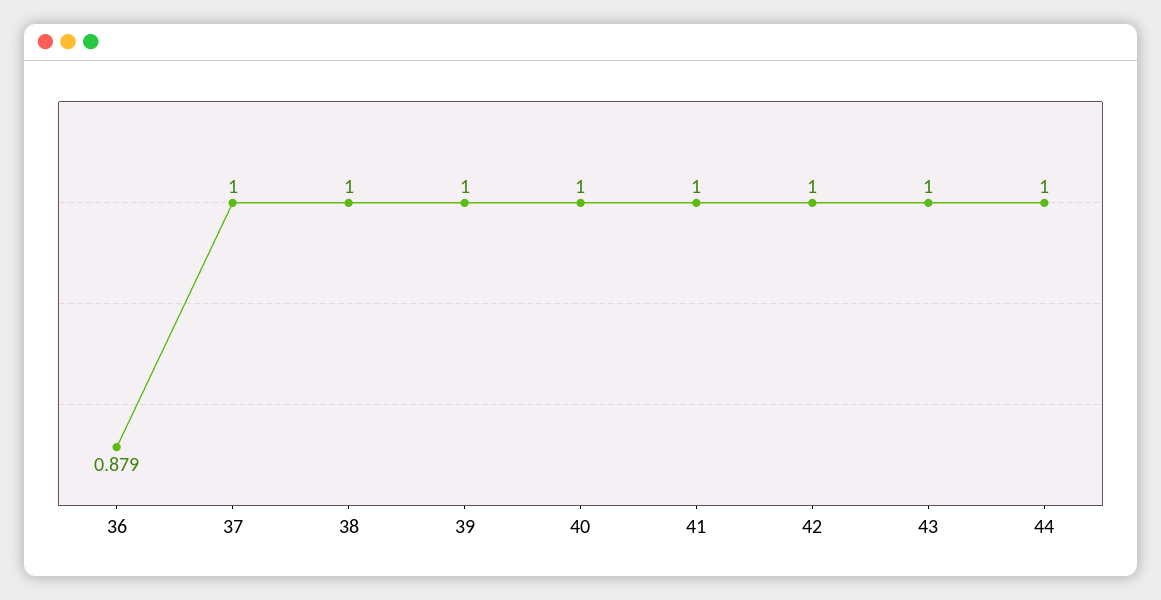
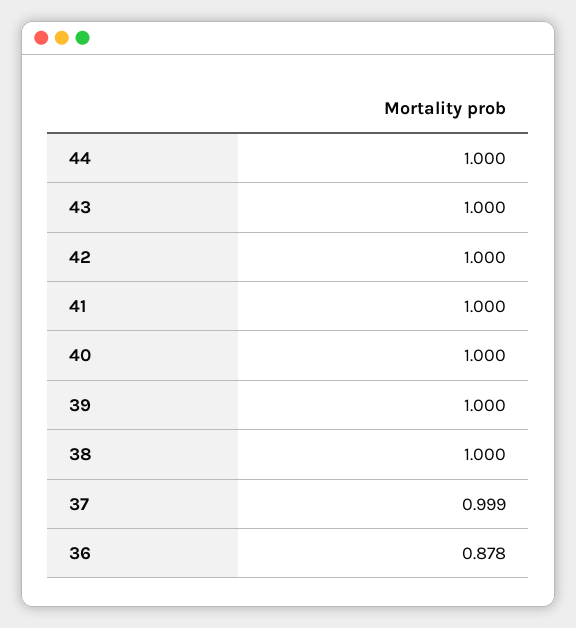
  {
-   "36": 0.879,
+   "36": 0.878,
-   "37": 1,
+   "37": 0.999,
    "38": 1,
    "39": 1,
    "40": 1,
    "41": 1,
    "42": 1,
    "43": 1,
    "44": 1
  }

